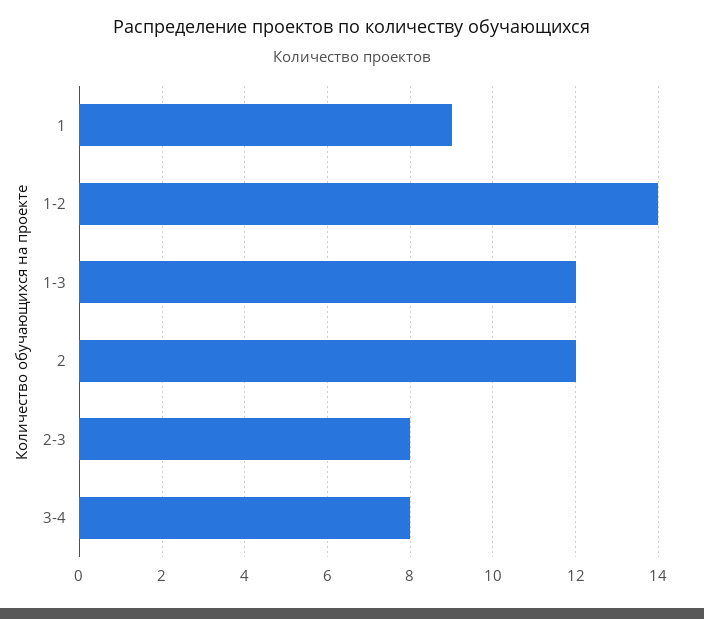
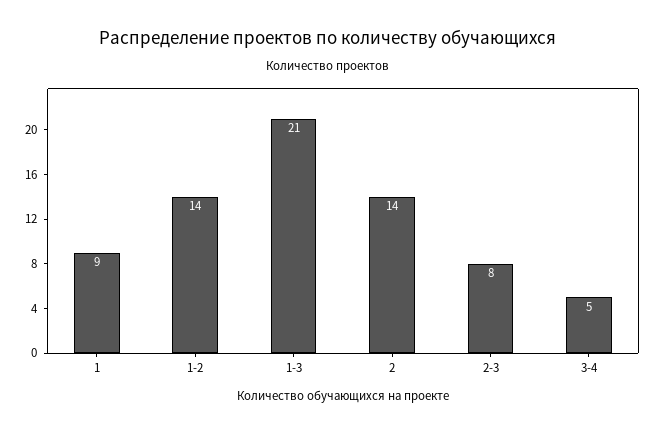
  {
    "1": 9,
    "1-2": 14,
-   "1-3": 12,
+   "1-3": 21,
-   "2": 12,
+   "2": 14,
    "2-3": 8,
-   "3-4": 8
+   "3-4": 5
  }

